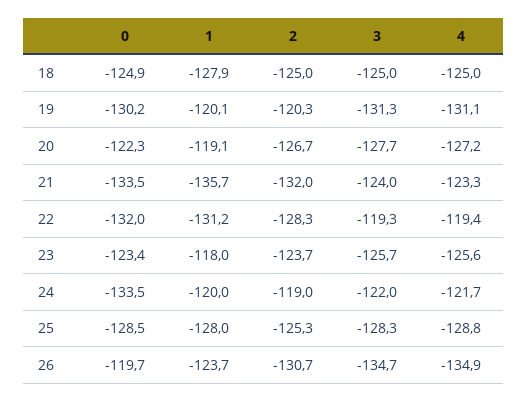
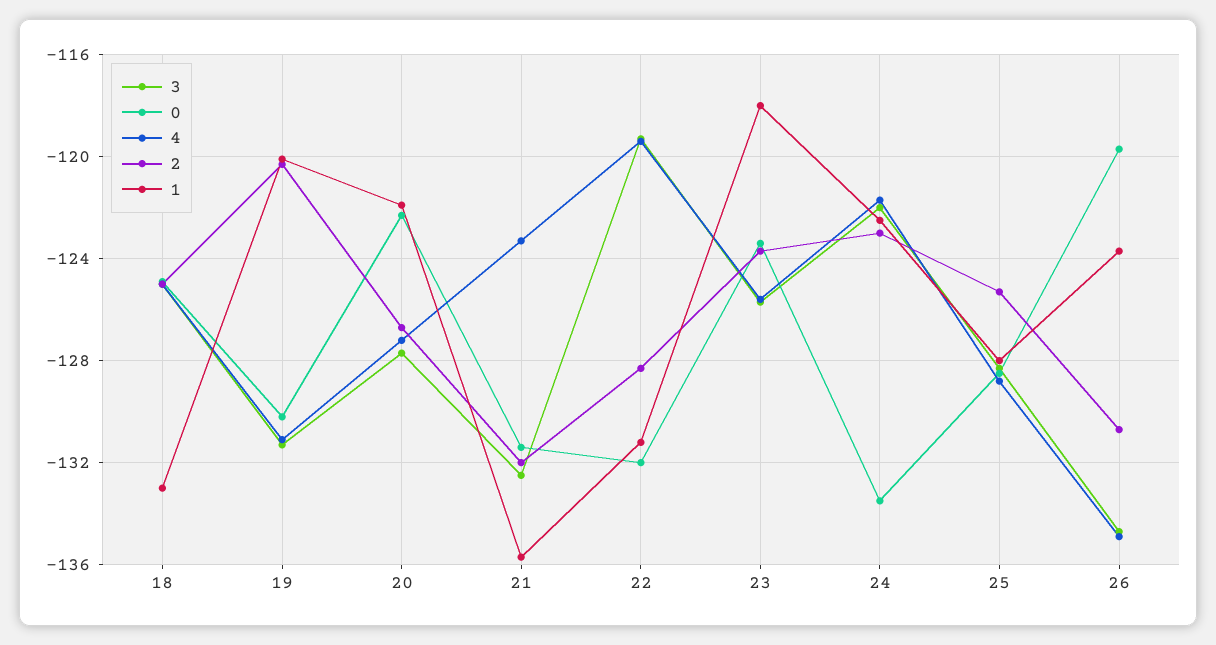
  {
    "0": {
      "18": -124.9,
      "19": -130.2,
      "20": -122.3,
-     "21": -133.5,
+     "21": -131.5,
      "22": -132,
      "23": -123.4,
      "24": -133.5,
      "25": -128.5,
      "26": -119.7
    },
    "1": {
-     "18": -127.9,
+     "18": -133,
      "19": -120.1,
-     "20": -119.1,
+     "20": -122,
      "21": -135.7,
      "22": -131.2,
      "23": -118,
-     "24": -120,
+     "24": -122.5,
      "25": -128,
      "26": -123.7
    },
    "2": {
      "18": -125,
      "19": -120.3,
      "20": -126.7,
      "21": -132,
      "22": -128.3,
      "23": -123.7,
-     "24": -119,
+     "24": -123,
      "25": -125.3,
      "26": -130.7
    },
    "3": {
      "18": -125,
      "19": -131.3,
      "20": -127.7,
-     "21": -124,
+     "21": -132.5,
      "22": -119.3,
      "23": -125.7,
      "24": -122,
      "25": -128.3,
      "26": -134.7
    },
    "4": {
      "18": -125,
      "19": -131.1,
      "20": -127.2,
      "21": -123.3,
      "22": -119.4,
      "23": -125.6,
      "24": -121.7,
      "25": -128.8,
      "26": -134.9
    }
  }

